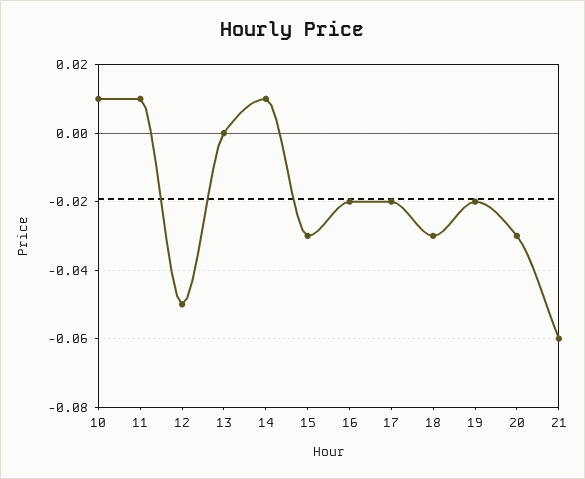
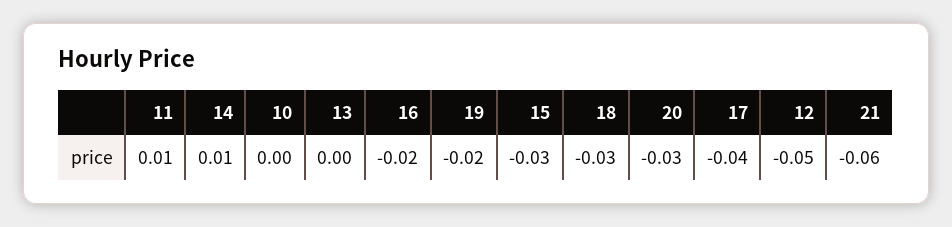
  {
-   "10": 0.01,
+   "10": 0,
    "11": 0.01,
    "12": -0.05,
    "13": 0,
    "14": 0.01,
    "15": -0.03,
    "16": -0.02,
-   "17": -0.02,
+   "17": -0.04,
    "18": -0.03,
    "19": -0.02,
    "20": -0.03,
    "21": -0.06
  }

